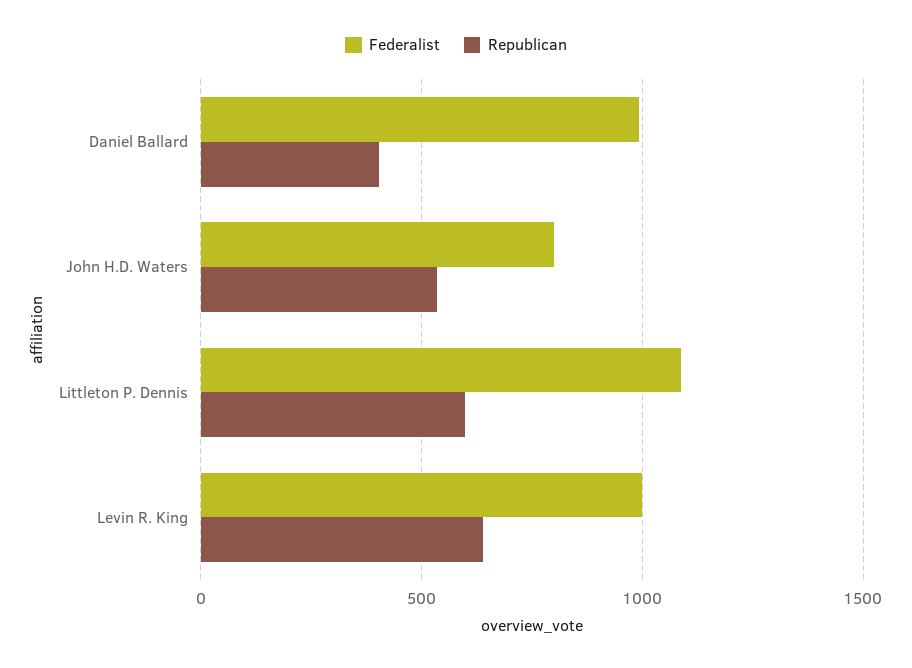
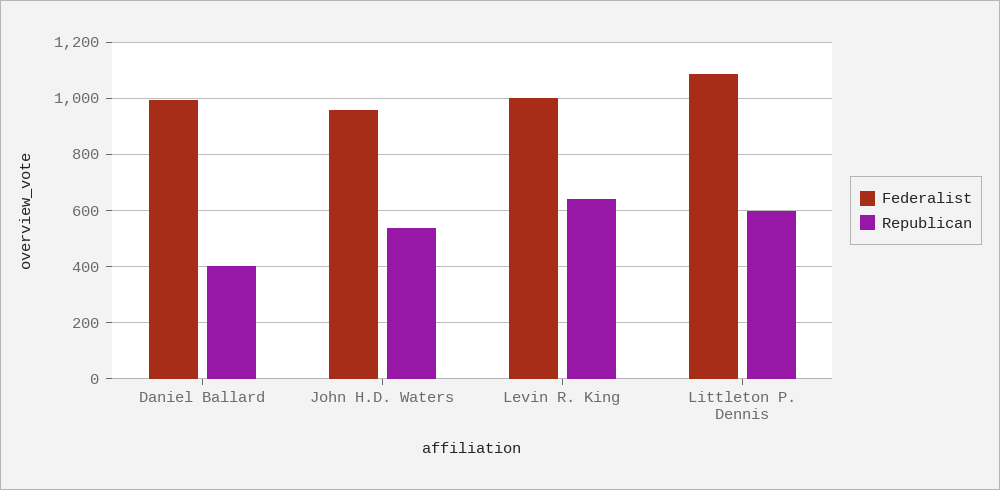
  {
    "Federalist": {
      "Daniel Ballard": 1000,
-     "John H.D. Waters": 800,
+     "John H.D. Waters": 950,
      "Littleton P. Dennis": 1100,
      "Levin R. King": 1000
    },
    "Republican": {
      "Daniel Ballard": 400,
      "John H.D. Waters": 525,
      "Littleton P. Dennis": 600,
      "Levin R. King": 650
    }
  }

